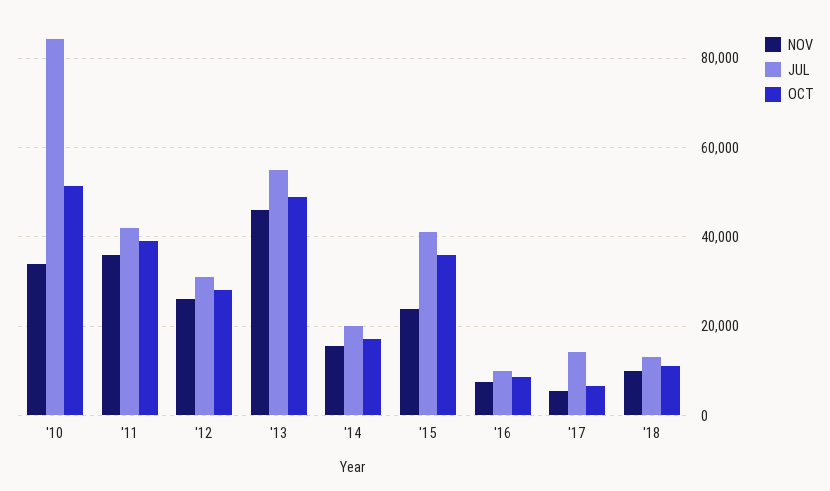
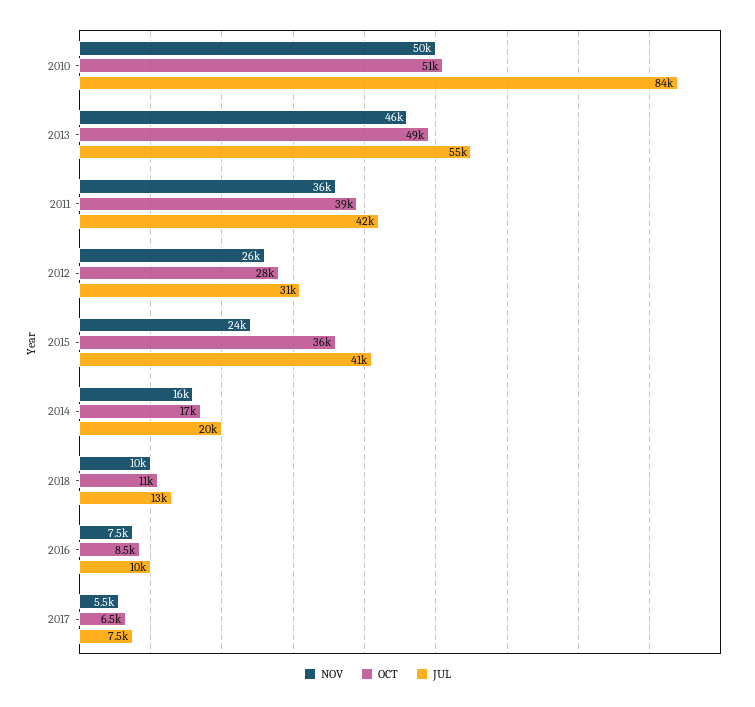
  {
    "NOV": {
-     "'10": 34000,
+     "'10": 50000,
      "'11": 36000,
      "'12": 26000,
      "'13": 46000,
      "'14": 16000,
      "'15": 24000,
      "'16": 7500,
      "'17": 5500,
      "'18": 10000
    },
    "JUL": {
      "'10": 84000,
      "'11": 42000,
      "'12": 31000,
      "'13": 55000,
      "'14": 20000,
      "'15": 41000,
      "'16": 10000,
-     "'17": 14000,
+     "'17": 7500,
      "'18": 13000
    },
    "OCT": {
      "'10": 51000,
      "'11": 39000,
      "'12": 28000,
      "'13": 49000,
      "'14": 17000,
      "'15": 36000,
      "'16": 8500,
      "'17": 6500,
      "'18": 11000
    }
  }

